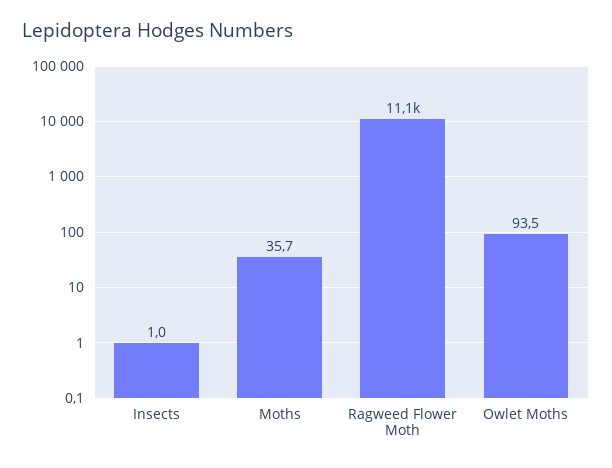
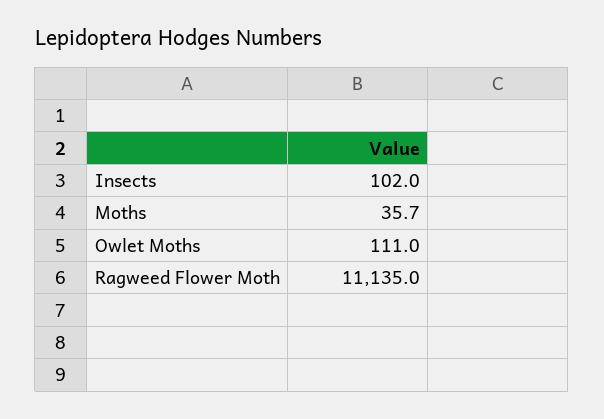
  {
-   "Insects": 1,
+   "Insects": 102,
    "Moths": 35.7,
    "Ragweed Flower Moth": 11135,
-   "Owlet Moths": 93.5
+   "Owlet Moths": 111
  }

